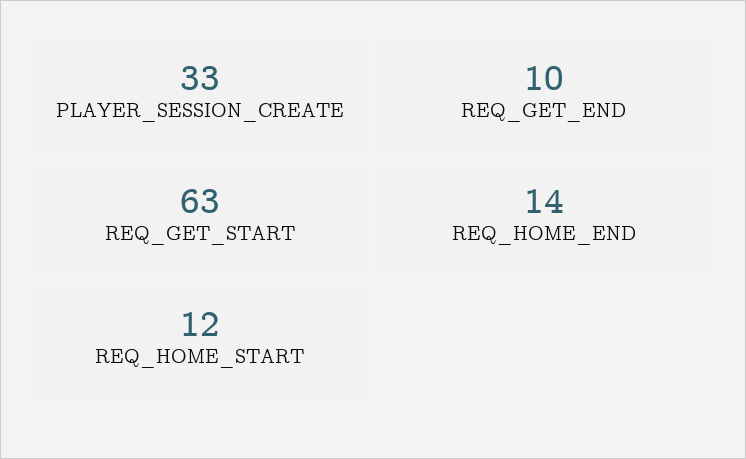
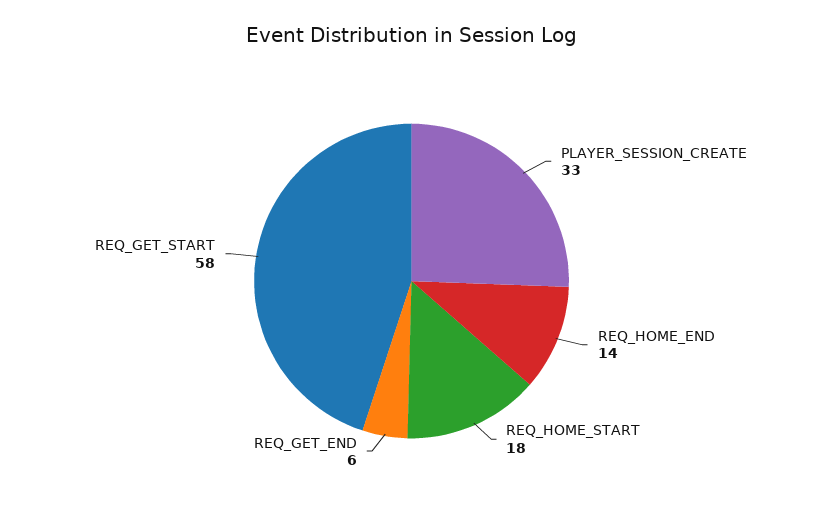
  {
    "PLAYER_SESSION_CREATE": 33,
-   "REQ_GET_END": 10,
+   "REQ_GET_END": 6,
-   "REQ_GET_START": 63,
+   "REQ_GET_START": 58,
    "REQ_HOME_END": 14,
-   "REQ_HOME_START": 12
+   "REQ_HOME_START": 18
  }

